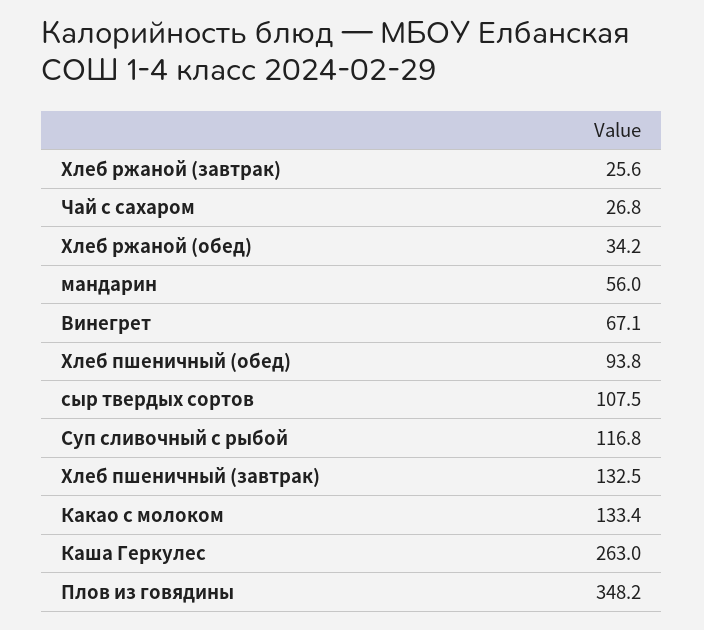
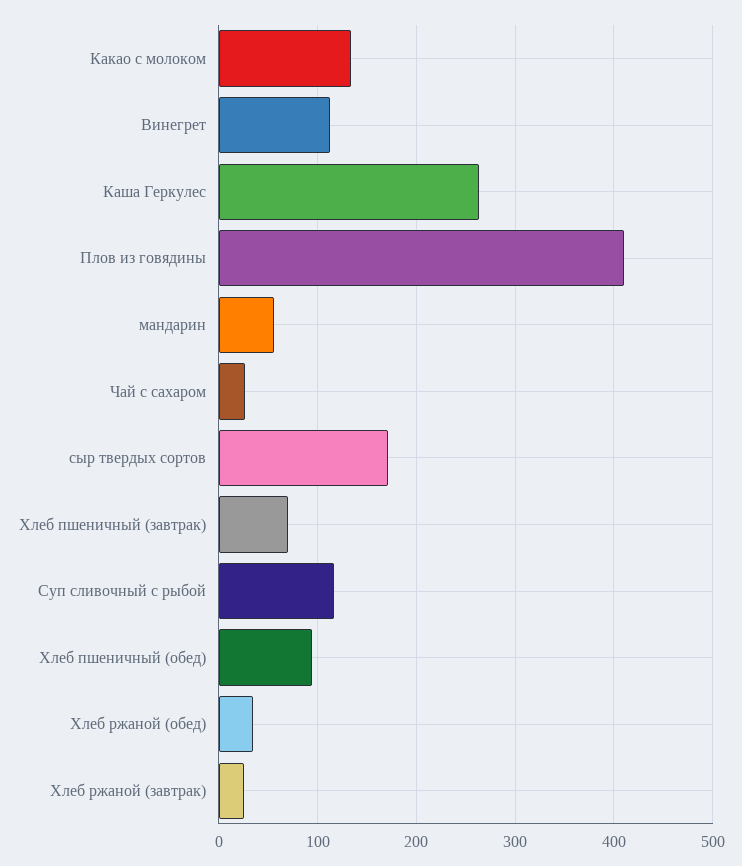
  {
    "Хлеб ржаной (завтрак)": 25.6,
    "Чай с сахаром": 26.8,
    "Хлеб ржаной (обед)": 34.2,
    "мандарин": 56,
-   "Винегрет": 67.1,
+   "Винегрет": 110,
    "Хлеб пшеничный (обед)": 93.8,
-   "сыр твердых сортов": 107.5,
+   "сыр твердых сортов": 170,
    "Суп сливочный с рыбой": 116.8,
-   "Хлеб пшеничный (завтрак)": 132.5,
+   "Хлеб пшеничный (завтрак)": 70,
    "Какао с молоком": 133.4,
    "Каша Геркулес": 263,
-   "Плов из говядины": 348.2
+   "Плов из говядины": 410
  }

